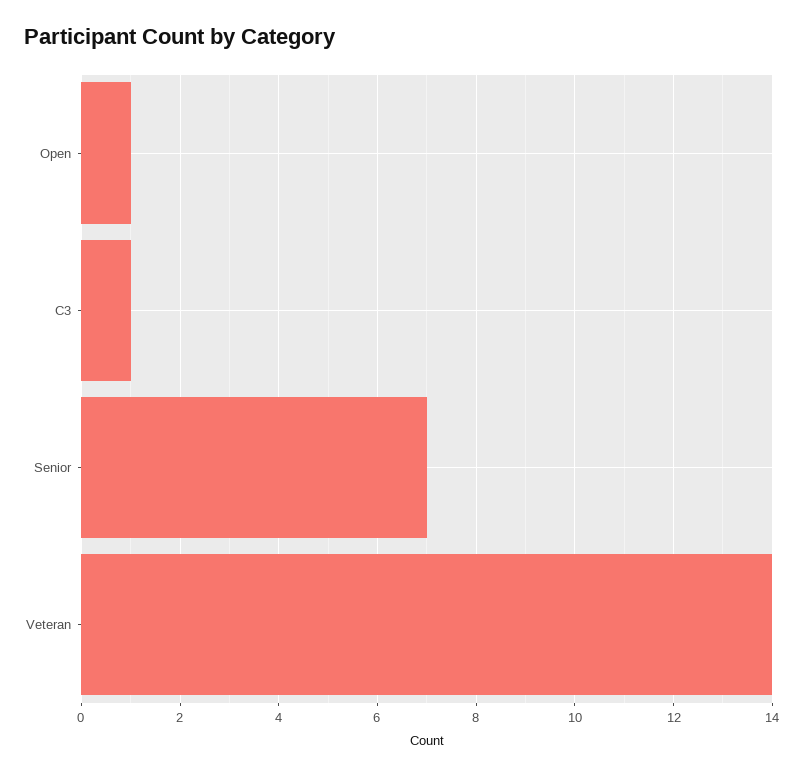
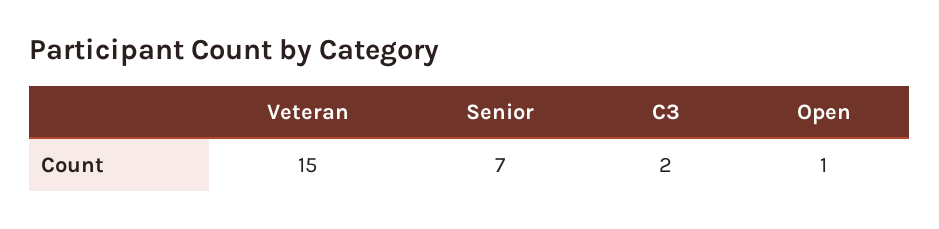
  {
    "Open": 1,
-   "C3": 1,
+   "C3": 2,
    "Senior": 7,
-   "Veteran": 14
+   "Veteran": 15
  }

